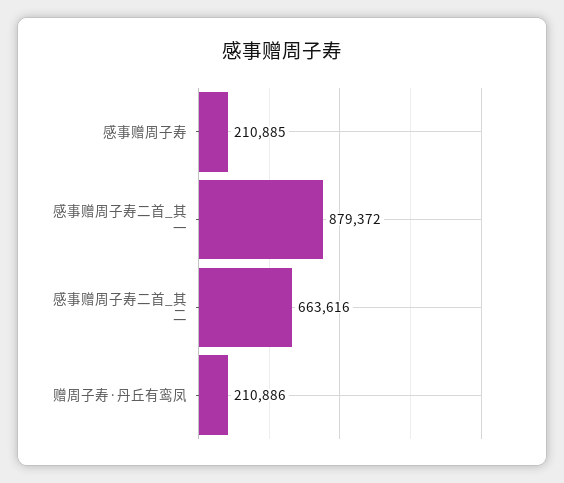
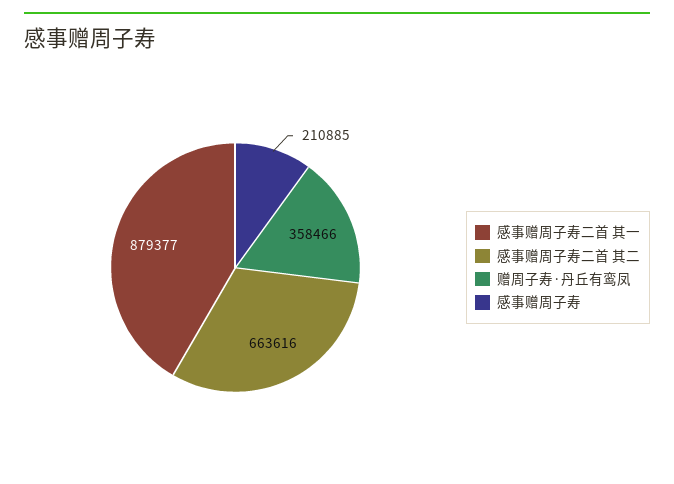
  {
    "感事赠周子寿": 210885,
-   "感事赠周子寿二首_其一": 879372,
+   "感事赠周子寿二首_其一": 879377,
    "感事赠周子寿二首_其二": 663616,
-   "赠周子寿·丹丘有鸾凤": 210886
+   "赠周子寿·丹丘有鸾凤": 358466
  }

